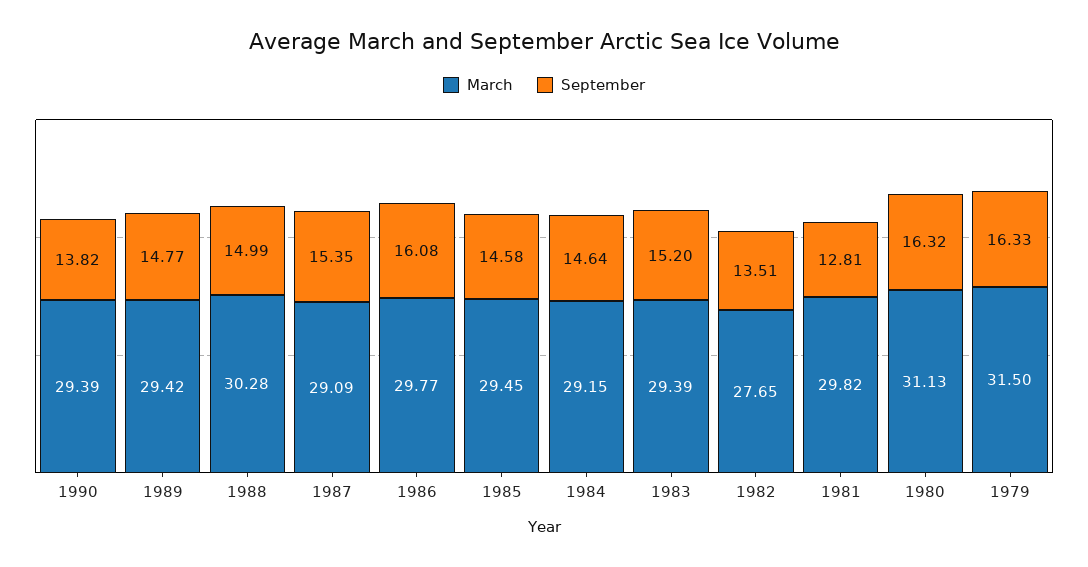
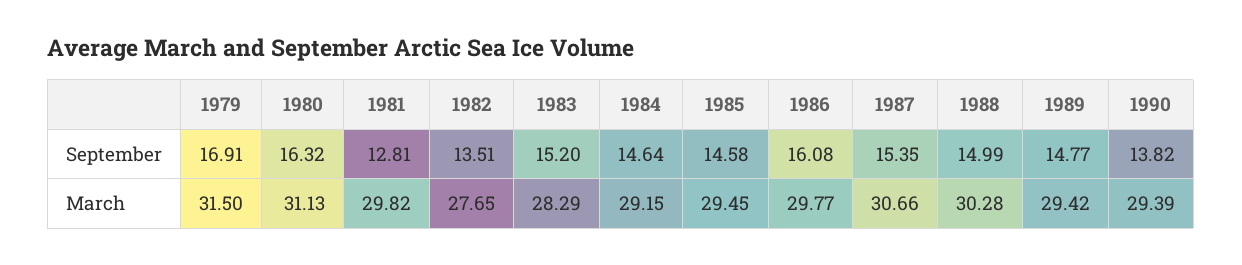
  {
    "March": {
      "1990": 29.39,
      "1989": 29.42,
      "1988": 30.28,
-     "1987": 29.09,
+     "1987": 30.66,
      "1986": 29.77,
      "1985": 29.45,
      "1984": 29.15,
-     "1983": 29.39,
+     "1983": 28.29,
      "1982": 27.65,
      "1981": 29.82,
      "1980": 31.13,
      "1979": 31.5
    },
    "September": {
      "1990": 13.82,
      "1989": 14.77,
      "1988": 14.99,
      "1987": 15.35,
      "1986": 16.08,
      "1985": 14.58,
      "1984": 14.64,
      "1983": 15.2,
      "1982": 13.51,
      "1981": 12.81,
      "1980": 16.32,
-     "1979": 16.33
+     "1979": 16.91
    }
  }

